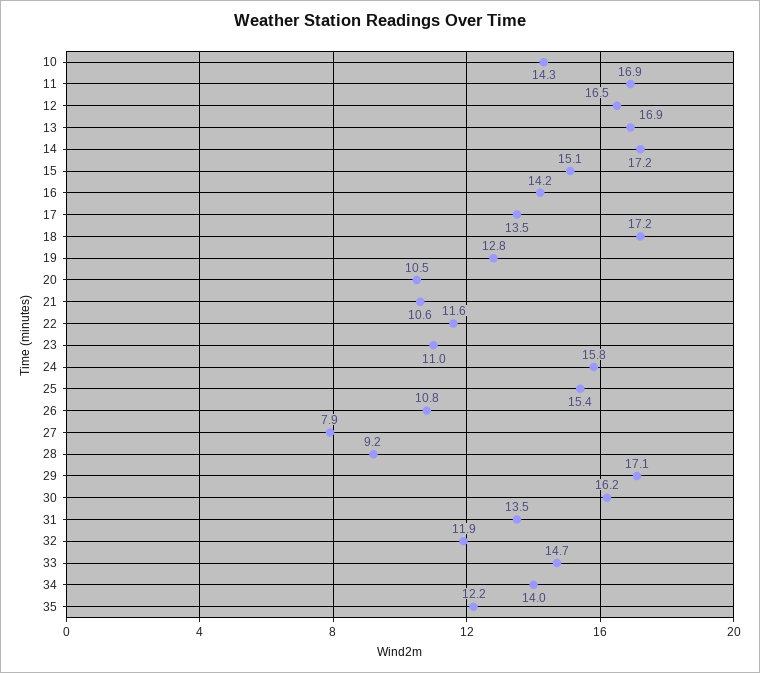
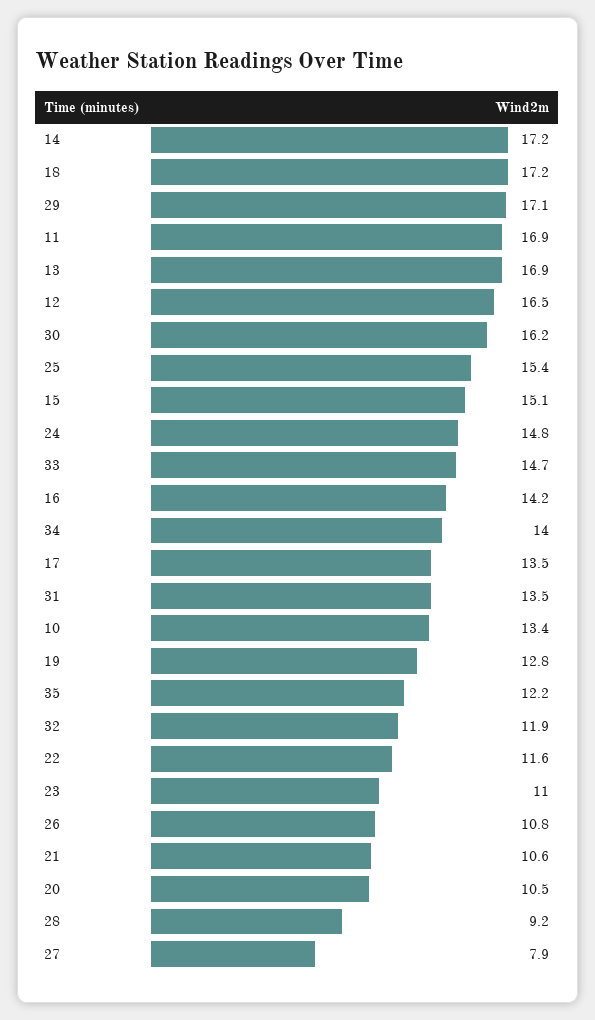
  {
-   "10": 14.3,
+   "10": 13.4,
    "11": 16.9,
    "12": 16.5,
    "13": 16.9,
    "14": 17.2,
    "15": 15.1,
    "16": 14.2,
    "17": 13.5,
    "18": 17.2,
    "19": 12.8,
    "20": 10.5,
    "21": 10.6,
    "22": 11.6,
    "23": 11,
-   "24": 15.8,
+   "24": 14.8,
    "25": 15.4,
    "26": 10.8,
    "27": 7.9,
    "28": 9.2,
    "29": 17.1,
    "30": 16.2,
    "31": 13.5,
    "32": 11.9,
    "33": 14.7,
    "34": 14,
    "35": 12.2
  }

